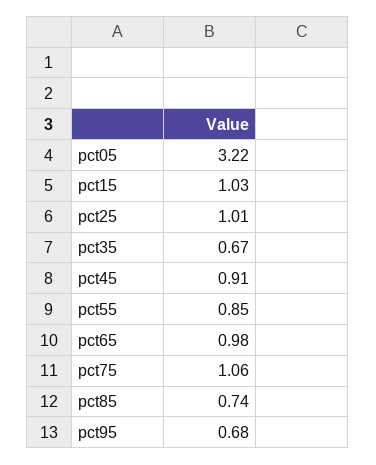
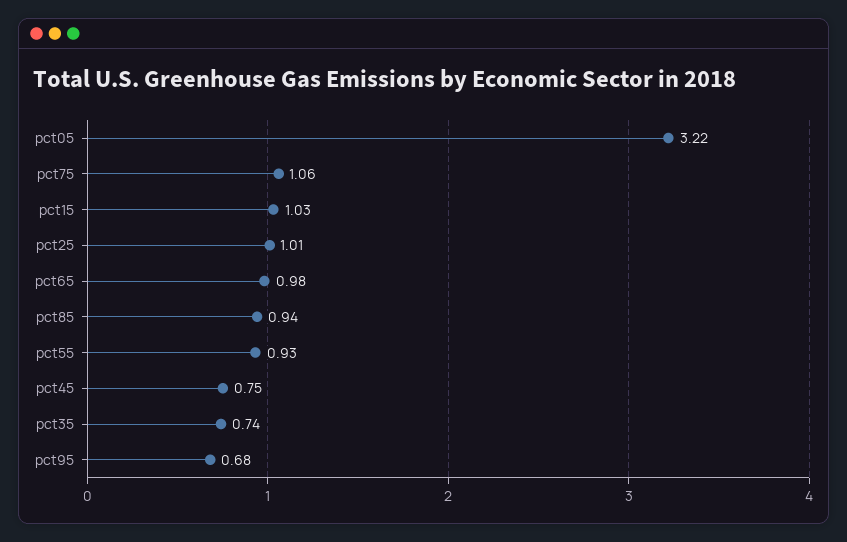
  {
    "pct05": 3.22,
    "pct15": 1.03,
    "pct25": 1.01,
-   "pct35": 0.67,
+   "pct35": 0.74,
-   "pct45": 0.91,
+   "pct45": 0.75,
-   "pct55": 0.85,
+   "pct55": 0.93,
    "pct65": 0.98,
    "pct75": 1.06,
-   "pct85": 0.74,
+   "pct85": 0.94,
    "pct95": 0.68
  }

